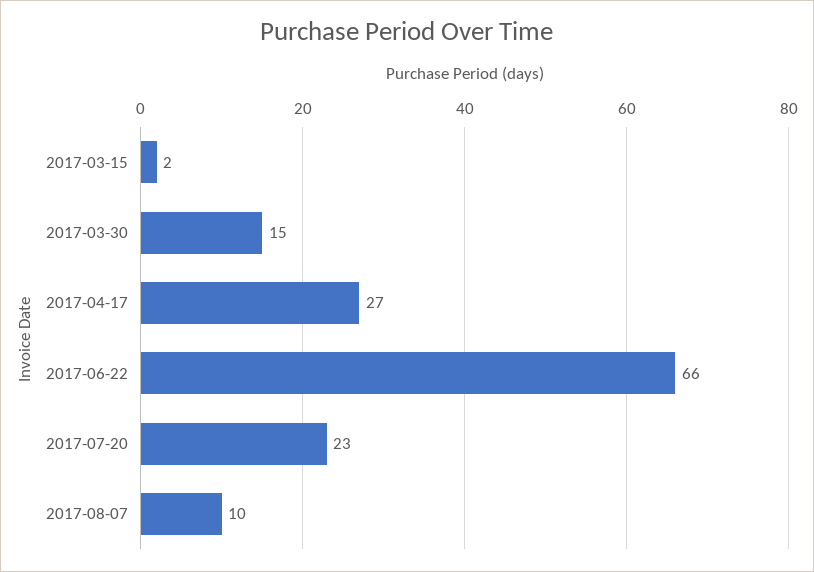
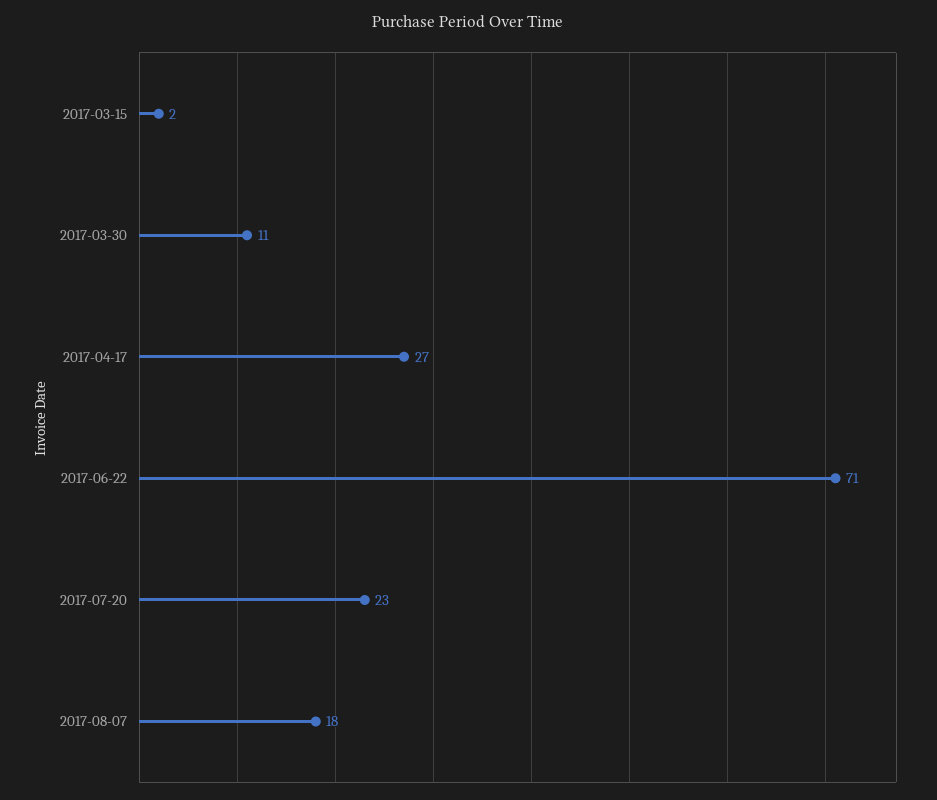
  {
    "2017-03-15": 2,
-   "2017-03-30": 15,
+   "2017-03-30": 11,
    "2017-04-17": 27,
-   "2017-06-22": 66,
+   "2017-06-22": 71,
    "2017-07-20": 23,
-   "2017-08-07": 10
+   "2017-08-07": 18
  }

